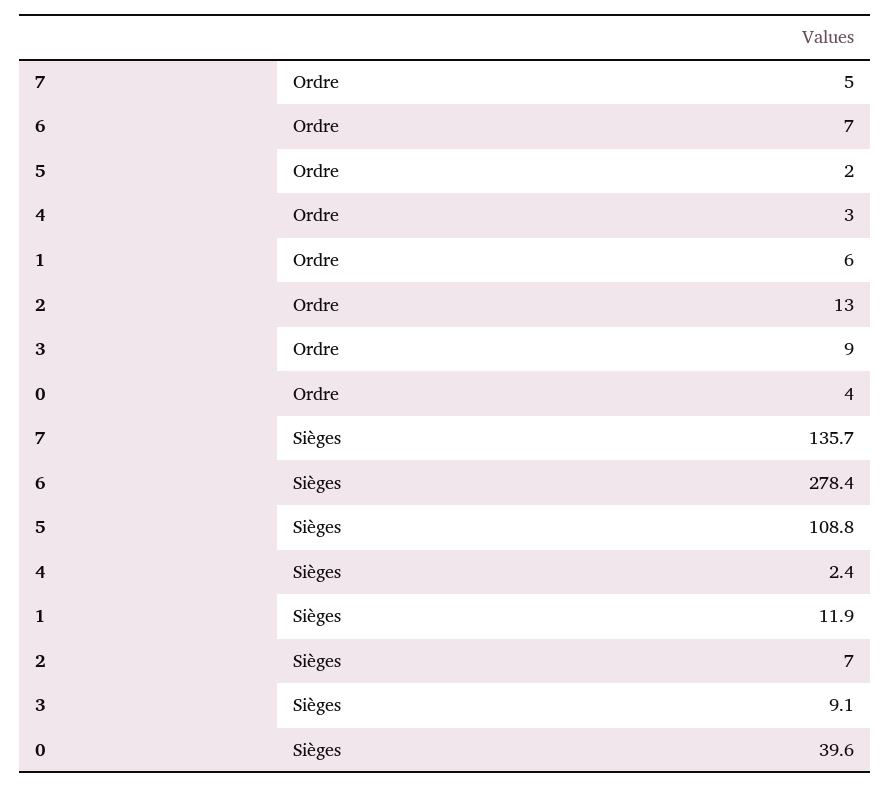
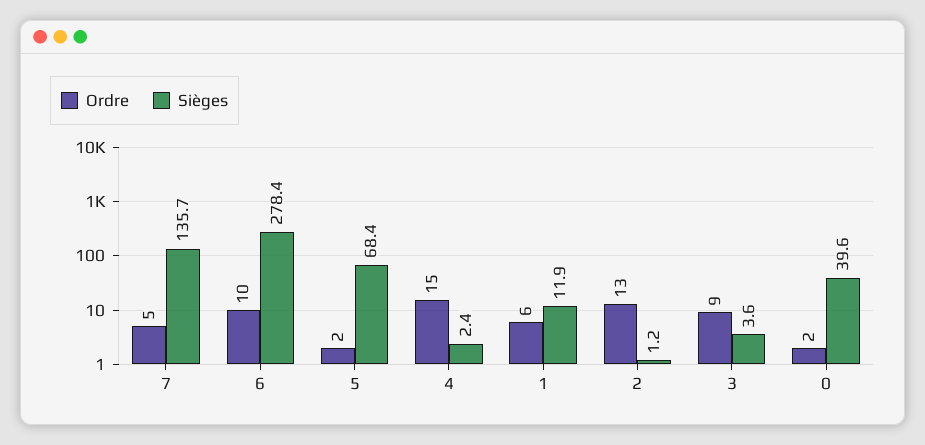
  {
    "Ordre": {
      "7": 5,
-     "6": 7,
+     "6": 10,
      "5": 2,
-     "4": 3,
+     "4": 15,
      "1": 6,
      "2": 13,
      "3": 9,
-     "0": 4
+     "0": 2
    },
    "Sièges": {
      "7": 135.7,
      "6": 278.4,
-     "5": 108.8,
+     "5": 68.4,
      "4": 2.4,
      "1": 11.9,
-     "2": 7,
+     "2": 1.2,
-     "3": 9.1,
+     "3": 3.6,
      "0": 39.6
    }
  }

